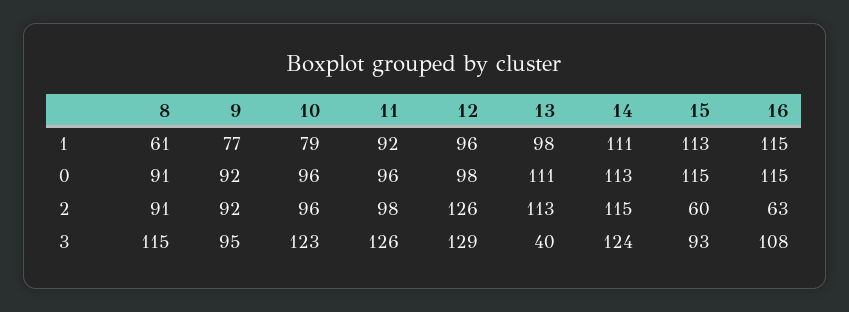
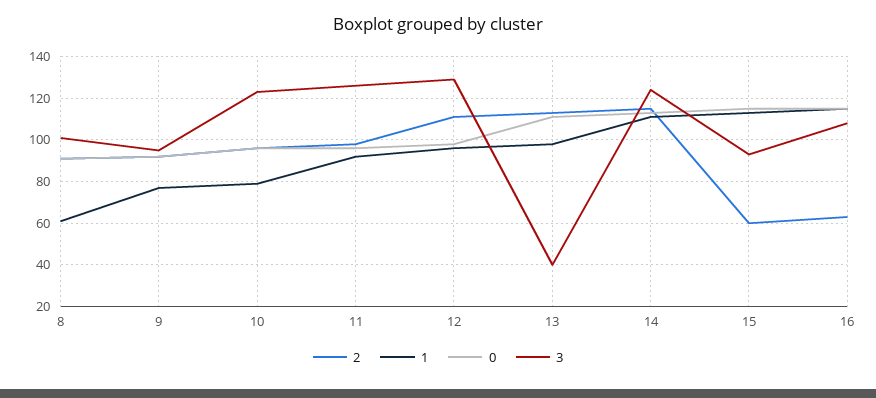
  {
    "1": {
      "8": 61,
      "9": 77,
      "10": 79,
      "11": 92,
      "12": 96,
      "13": 98,
      "14": 111,
      "15": 113,
      "16": 115
    },
    "0": {
      "8": 91,
      "9": 92,
      "10": 96,
      "11": 96,
      "12": 98,
      "13": 111,
      "14": 113,
      "15": 115,
      "16": 115
    },
    "2": {
      "8": 91,
      "9": 92,
      "10": 96,
      "11": 98,
-     "12": 126,
+     "12": 110,
      "13": 113,
      "14": 115,
      "15": 60,
      "16": 63
    },
    "3": {
-     "8": 115,
+     "8": 100,
      "9": 95,
      "10": 123,
      "11": 126,
      "12": 129,
      "13": 40,
      "14": 124,
      "15": 93,
      "16": 108
    }
  }

